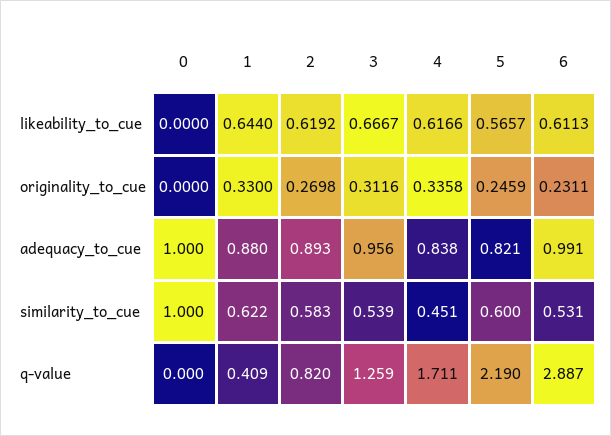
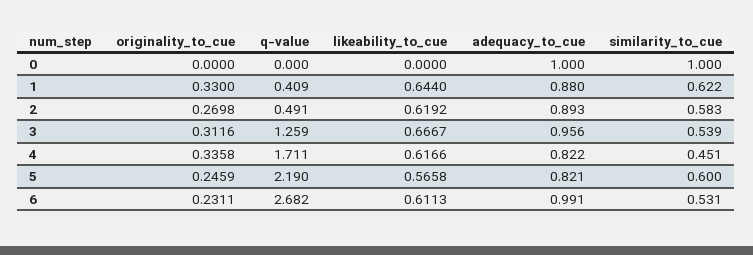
  {
    "0": {
      "likeability_to_cue": 0,
      "originality_to_cue": 0,
      "adequacy_to_cue": 1,
      "similarity_to_cue": 1,
      "q-value": 0
    },
    "1": {
      "likeability_to_cue": 0.644,
      "originality_to_cue": 0.33,
      "adequacy_to_cue": 0.88,
      "similarity_to_cue": 0.622,
      "q-value": 0.409
    },
    "2": {
      "likeability_to_cue": 0.6192,
      "originality_to_cue": 0.2698,
      "adequacy_to_cue": 0.893,
      "similarity_to_cue": 0.583,
-     "q-value": 0.82
+     "q-value": 0.491
    },
    "3": {
      "likeability_to_cue": 0.6667,
      "originality_to_cue": 0.3116,
      "adequacy_to_cue": 0.956,
      "similarity_to_cue": 0.539,
      "q-value": 1.259
    },
    "4": {
      "likeability_to_cue": 0.6166,
      "originality_to_cue": 0.3358,
-     "adequacy_to_cue": 0.838,
+     "adequacy_to_cue": 0.822,
      "similarity_to_cue": 0.451,
      "q-value": 1.711
    },
    "5": {
-     "likeability_to_cue": 0.5657,
+     "likeability_to_cue": 0.5658,
      "originality_to_cue": 0.2459,
      "adequacy_to_cue": 0.821,
      "similarity_to_cue": 0.6,
      "q-value": 2.19
    },
    "6": {
      "likeability_to_cue": 0.6113,
      "originality_to_cue": 0.2311,
      "adequacy_to_cue": 0.991,
      "similarity_to_cue": 0.531,
-     "q-value": 2.887
+     "q-value": 2.682
    }
  }

